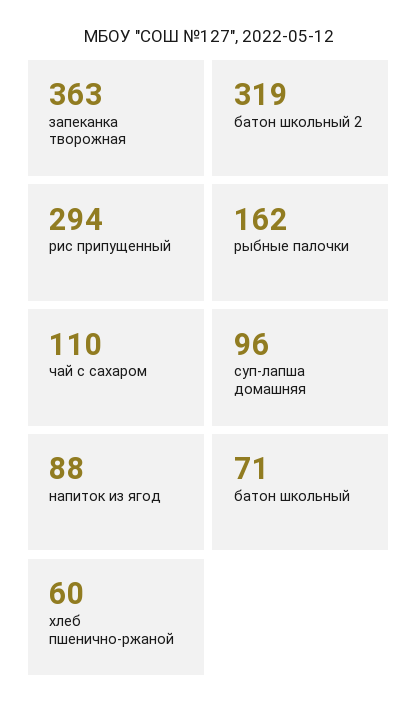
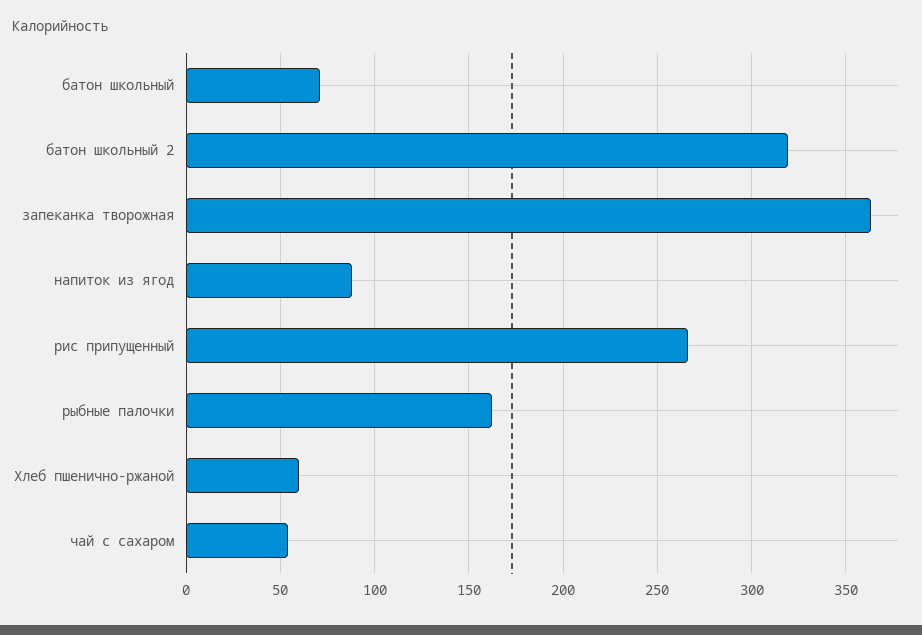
  {
    "запеканка творожная": 363,
    "батон школьный 2": 319,
-   "рис припущенный": 294,
+   "рис припущенный": 265,
    "рыбные палочки": 162,
-   "чай с сахаром": 110,
+   "чай с сахаром": 55,
-   "суп-лапша домашняя": 96,
    "напиток из ягод": 88,
    "батон школьный": 71,
    "хлеб пшенично-ржаной": 60
  }

